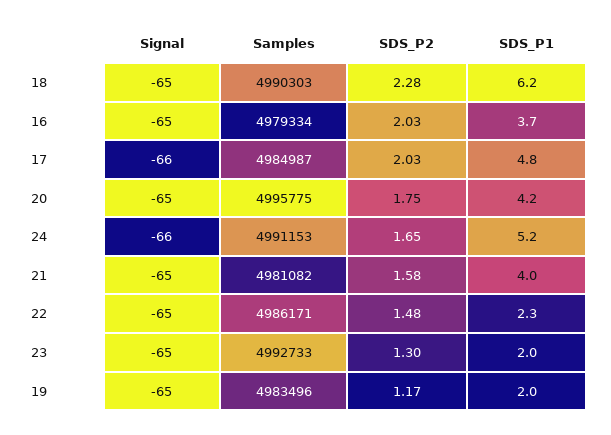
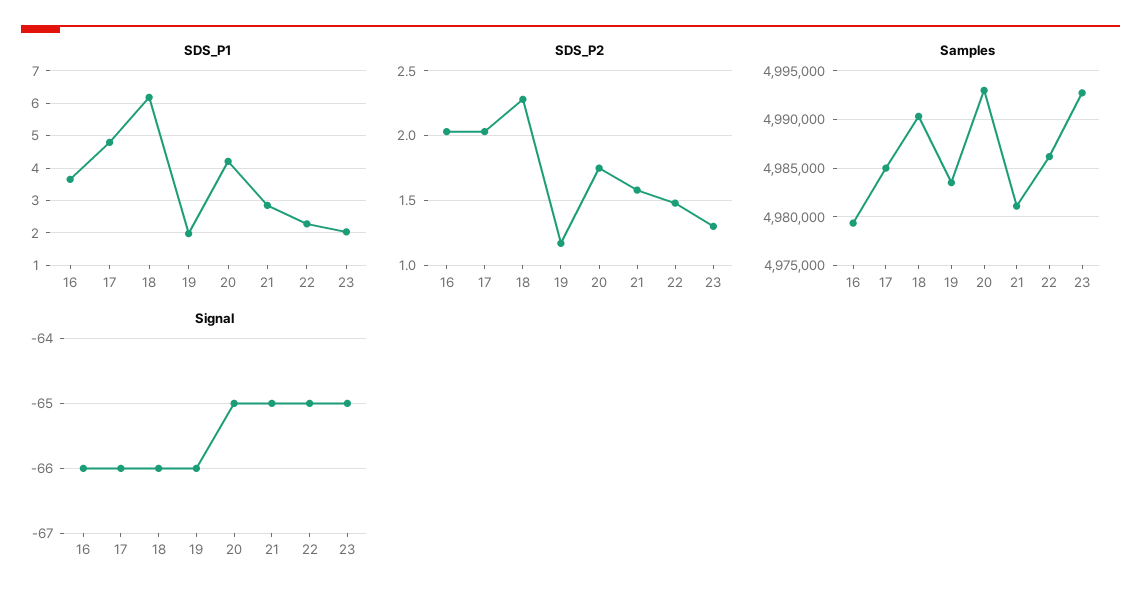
  {
    "Signal": {
-     "18": -65,
+     "18": -66,
-     "16": -65,
+     "16": -66,
      "17": -66,
      "20": -65,
-     "24": -66,
      "21": -65,
      "22": -65,
      "23": -65,
-     "19": -65
+     "19": -66
    },
    "Samples": {
      "18": 4990303,
      "16": 4979334,
      "17": 4984987,
-     "20": 4995775,
+     "20": 4993000,
-     "24": 4991153,
      "21": 4981082,
      "22": 4986171,
      "23": 4992733,
      "19": 4983496
    },
    "SDS_P2": {
      "18": 2.28,
      "16": 2.03,
      "17": 2.03,
      "20": 1.75,
-     "24": 1.65,
      "21": 1.58,
      "22": 1.48,
      "23": 1.3,
      "19": 1.17
    },
    "SDS_P1": {
      "18": 6.2,
      "16": 3.7,
      "17": 4.8,
      "20": 4.2,
-     "24": 5.2,
-     "21": 4,
+     "21": 2.8,
      "22": 2.3,
      "23": 2,
      "19": 2
    }
  }

